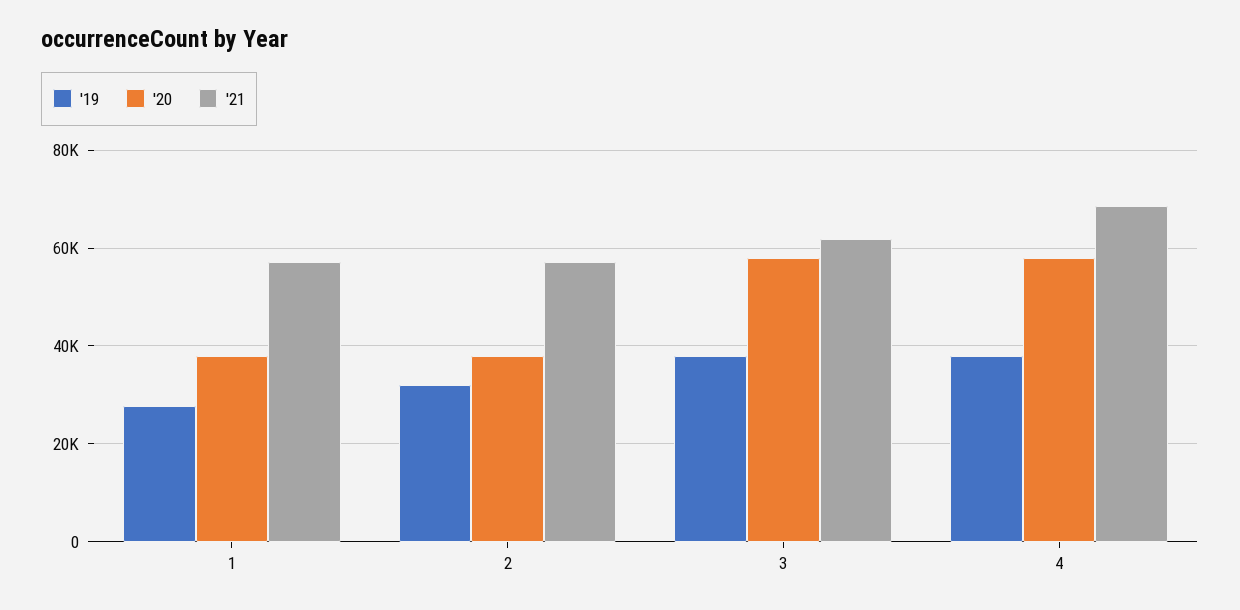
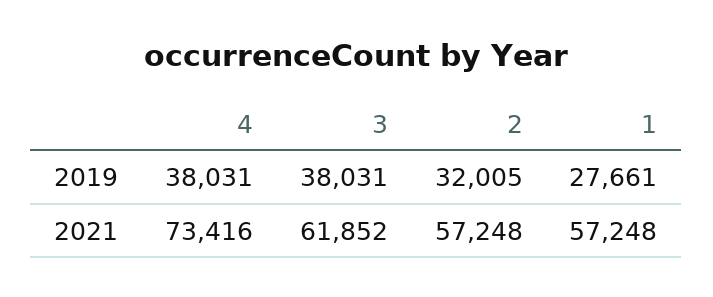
  {
    "'19": {
      "1": 27661,
      "2": 32005,
      "3": 38031,
      "4": 38031
    },
-   "'20": {
-     "1": 38000,
-     "2": 38000,
-     "3": 58000,
-     "4": 58000
-   },
    "'21": {
      "1": 57248,
      "2": 57248,
      "3": 61852,
-     "4": 68000
+     "4": 73416
    }
  }

